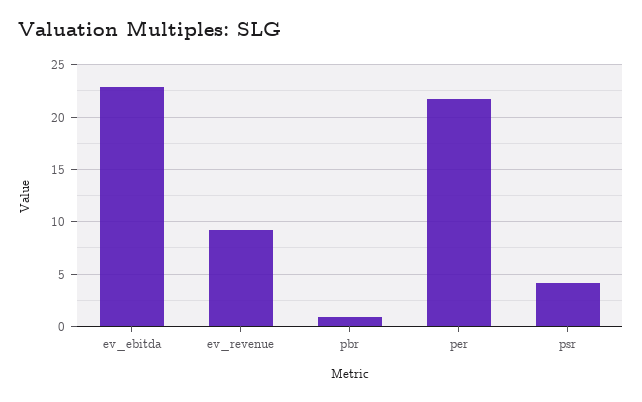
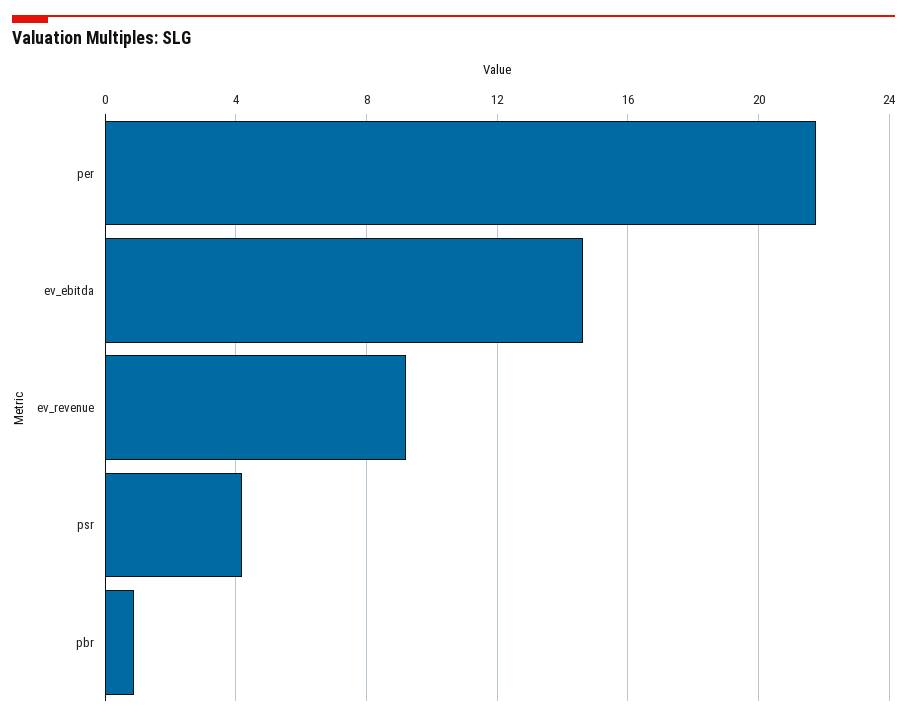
  {
-   "ev_ebitda": 23,
+   "ev_ebitda": 14.5,
    "ev_revenue": 9,
    "pbr": 1,
    "per": 22,
    "psr": 4
  }

